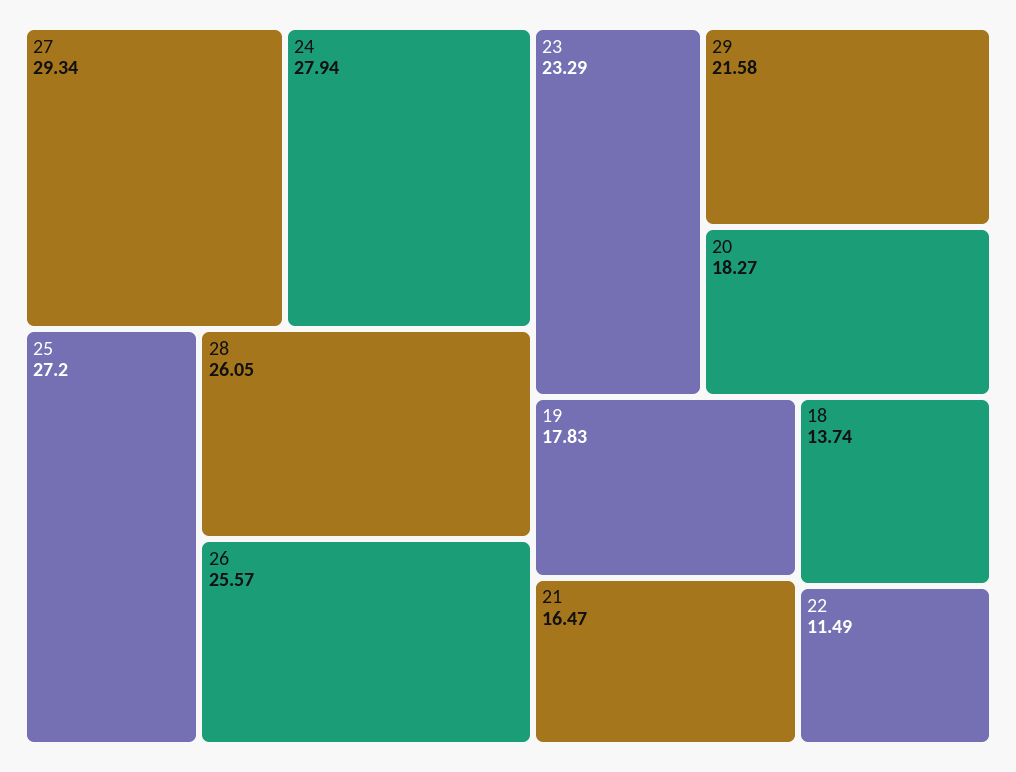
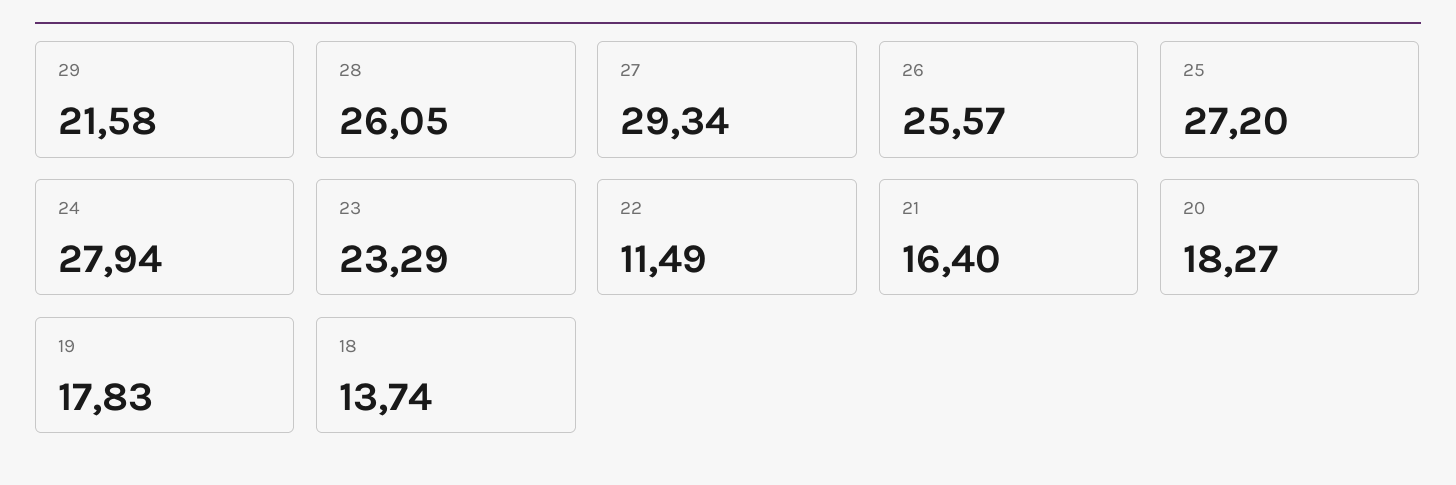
  {
    "27": 29.34,
    "24": 27.94,
    "25": 27.2,
    "28": 26.05,
    "26": 25.57,
    "23": 23.29,
    "29": 21.58,
    "20": 18.27,
    "19": 17.83,
-   "21": 16.47,
+   "21": 16.4,
    "18": 13.74,
    "22": 11.49
  }

